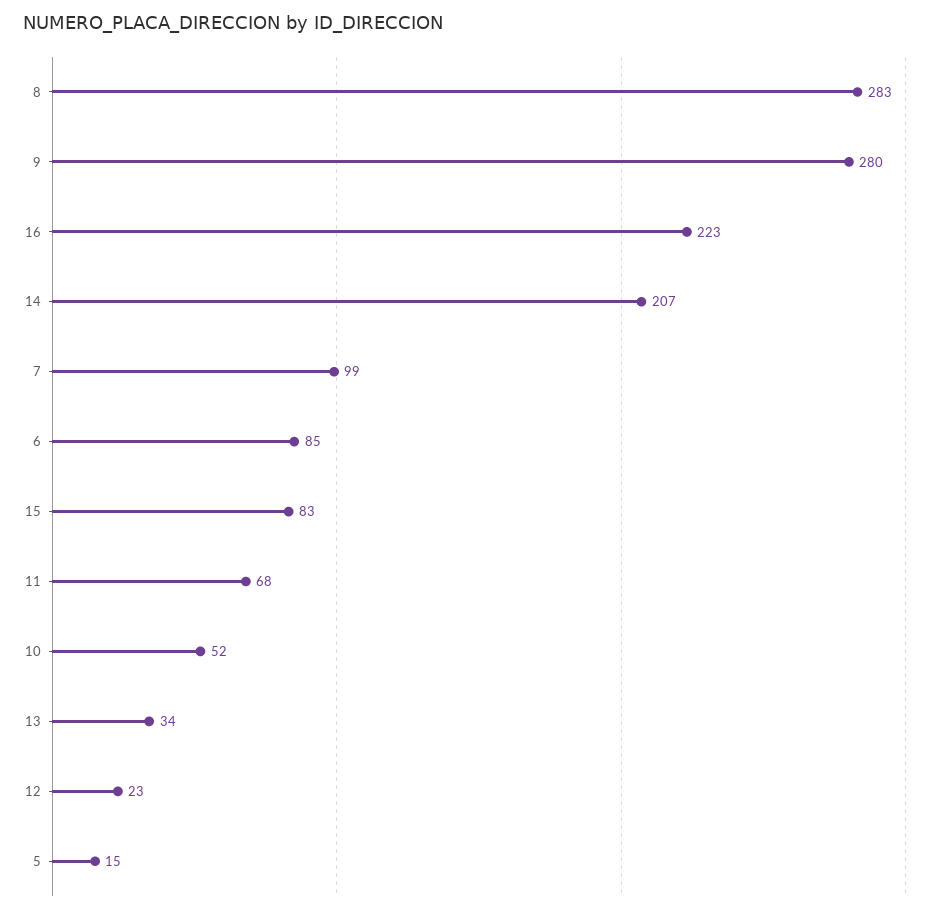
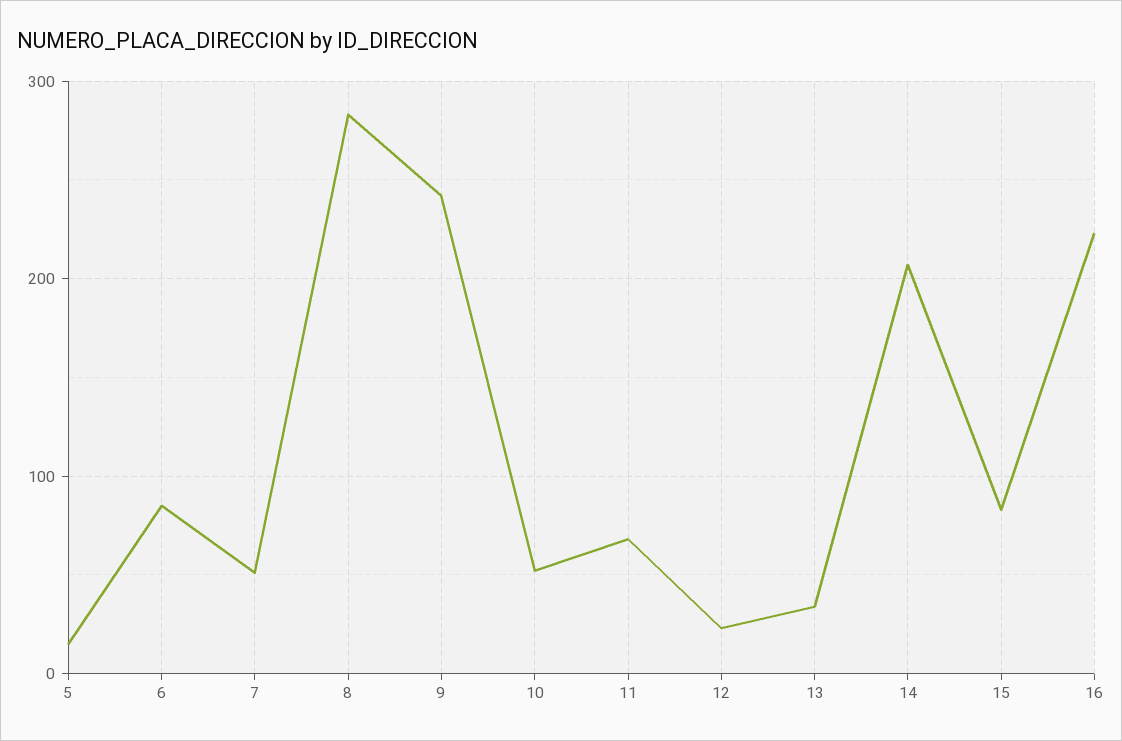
  {
    "8": 283,
-   "9": 280,
+   "9": 240,
    "16": 223,
    "14": 207,
-   "7": 99,
+   "7": 50,
    "6": 85,
    "15": 83,
    "11": 68,
    "10": 52,
    "13": 34,
    "12": 23,
    "5": 15
  }

